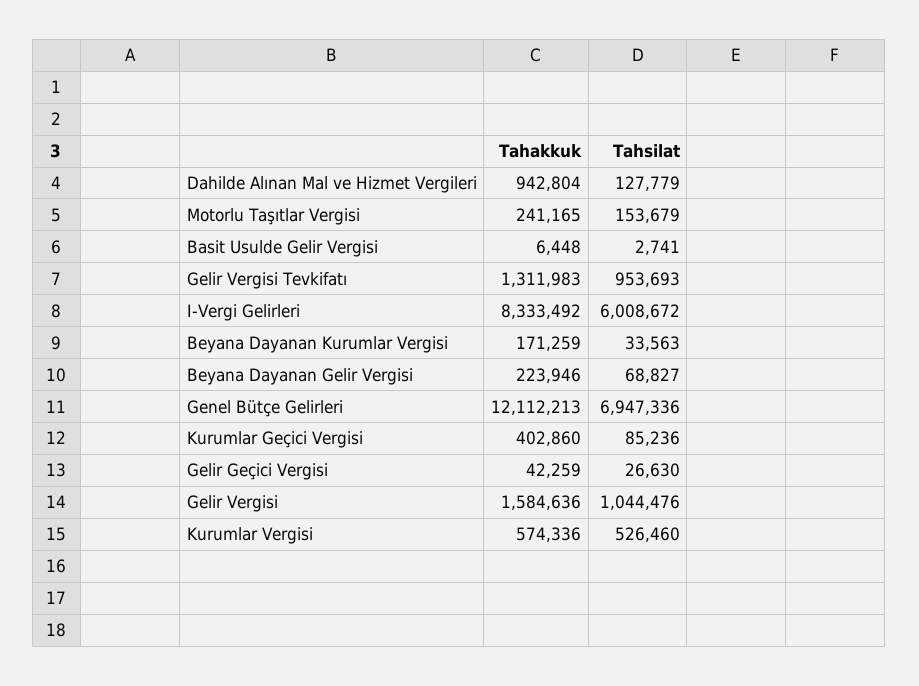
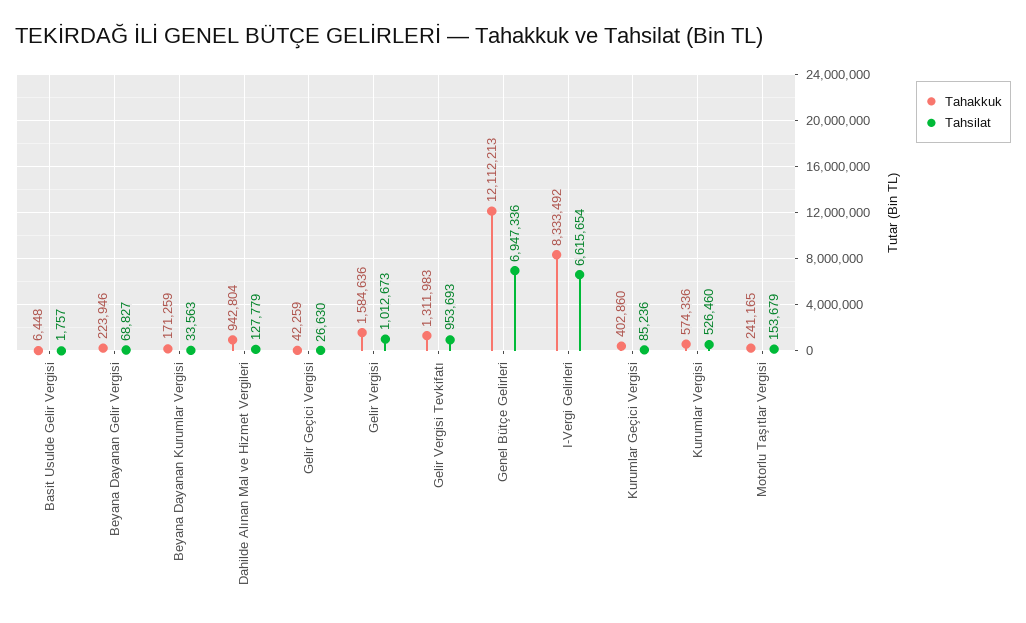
  {
    "Tahakkuk": {
      "Dahilde Alınan Mal ve Hizmet Vergileri": 942804,
      "Motorlu Taşıtlar Vergisi": 241165,
      "Basit Usulde Gelir Vergisi": 6448,
      "Gelir Vergisi Tevkifatı": 1311983,
      "I-Vergi Gelirleri": 8333492,
      "Beyana Dayanan Kurumlar Vergisi": 171259,
      "Beyana Dayanan Gelir Vergisi": 223946,
      "Genel Bütçe Gelirleri": 12112213,
      "Kurumlar Geçici Vergisi": 402860,
      "Gelir Geçici Vergisi": 42259,
      "Gelir Vergisi": 1584636,
      "Kurumlar Vergisi": 574336
    },
    "Tahsilat": {
      "Dahilde Alınan Mal ve Hizmet Vergileri": 127779,
      "Motorlu Taşıtlar Vergisi": 153679,
-     "Basit Usulde Gelir Vergisi": 2741,
+     "Basit Usulde Gelir Vergisi": 1757,
      "Gelir Vergisi Tevkifatı": 953693,
-     "I-Vergi Gelirleri": 6008672,
+     "I-Vergi Gelirleri": 6615654,
      "Beyana Dayanan Kurumlar Vergisi": 33563,
      "Beyana Dayanan Gelir Vergisi": 68827,
      "Genel Bütçe Gelirleri": 6947336,
      "Kurumlar Geçici Vergisi": 85236,
      "Gelir Geçici Vergisi": 26630,
-     "Gelir Vergisi": 1044476,
+     "Gelir Vergisi": 1012673,
      "Kurumlar Vergisi": 526460
    }
  }

